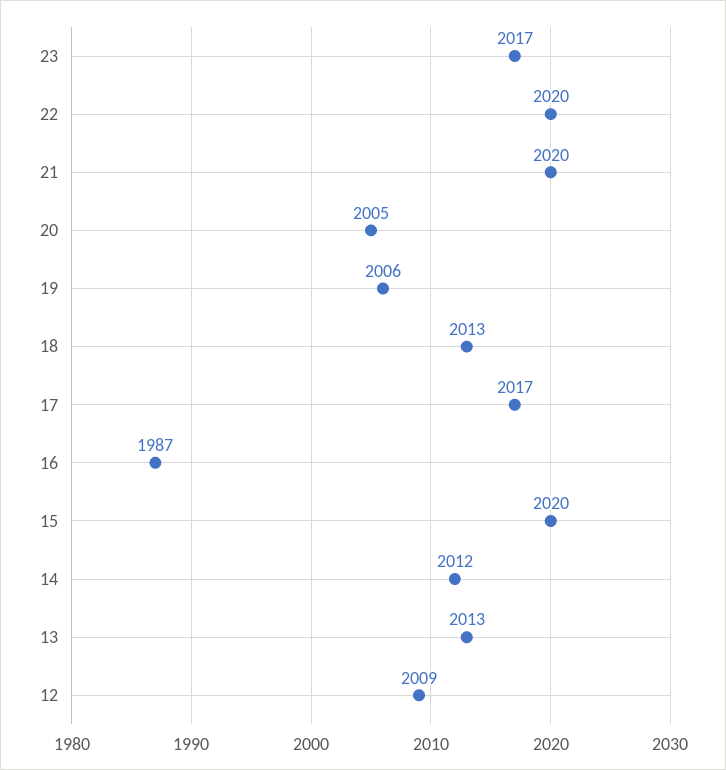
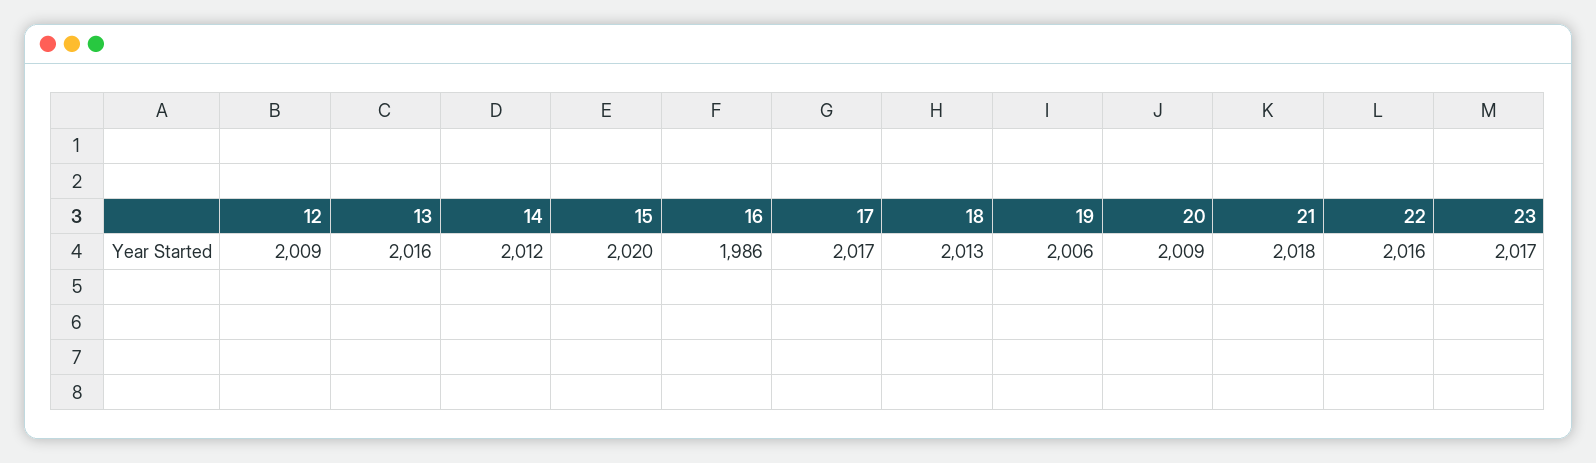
  {
    "23": 2017,
-   "22": 2020,
+   "22": 2016,
-   "21": 2020,
+   "21": 2018,
-   "20": 2005,
+   "20": 2009,
    "19": 2006,
    "18": 2013,
    "17": 2017,
-   "16": 1987,
+   "16": 1986,
    "15": 2020,
    "14": 2012,
-   "13": 2013,
+   "13": 2016,
    "12": 2009
  }

